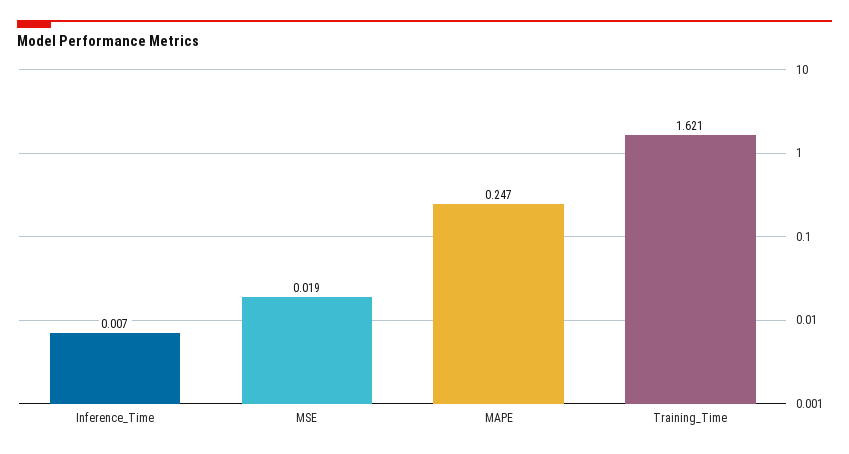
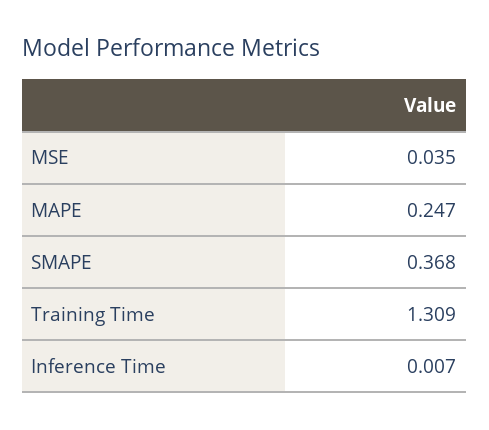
  {
    "Inference_Time": 0.007,
-   "MSE": 0.019,
+   "MSE": 0.035,
    "MAPE": 0.247,
-   "Training_Time": 1.621
+   "Training_Time": 1.309,
+   "SMAPE": 0.368
  }

